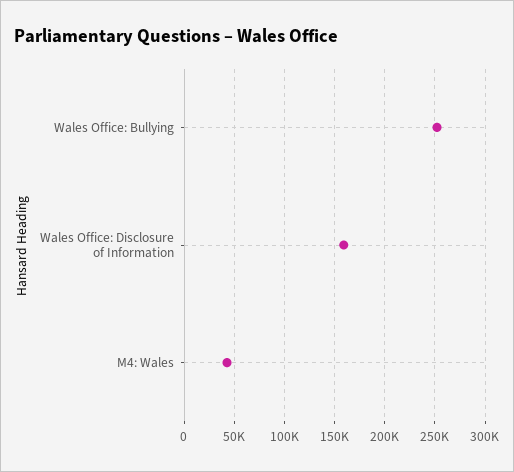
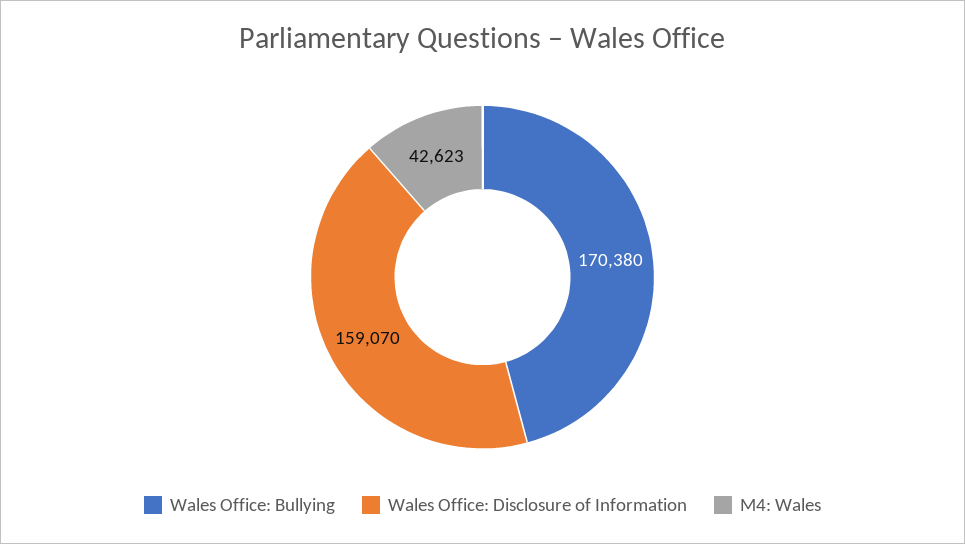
  {
-   "Wales Office: Bullying": 250000,
+   "Wales Office: Bullying": 170380,
    "Wales Office: Disclosure of Information": 159070,
    "M4: Wales": 42623
  }

